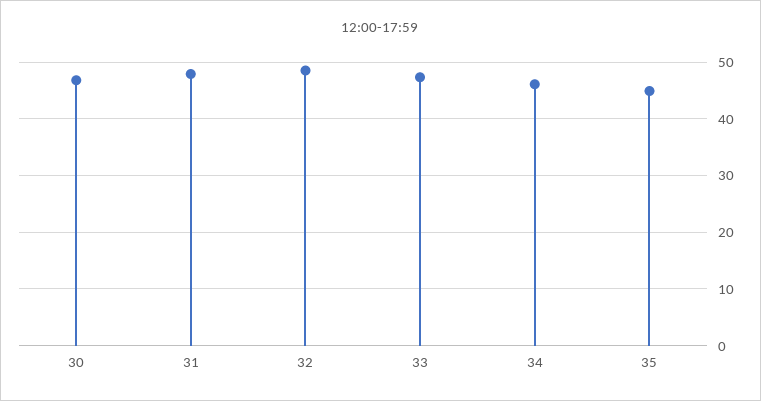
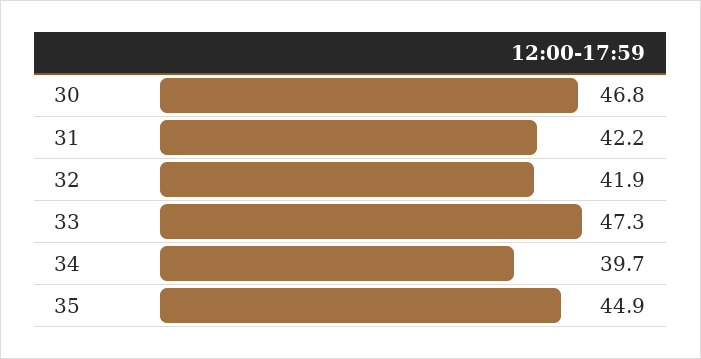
  {
    "30": 46.8,
-   "31": 48,
+   "31": 42.2,
-   "32": 48,
+   "32": 41.9,
    "33": 47.3,
-   "34": 46,
+   "34": 39.7,
    "35": 44.9
  }

